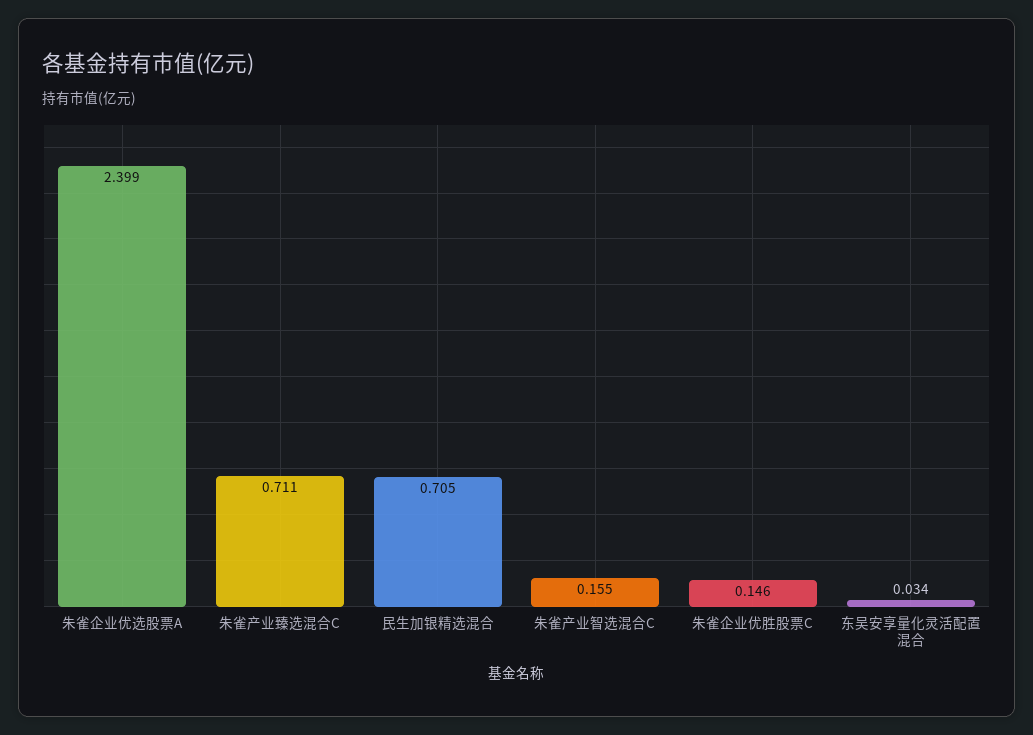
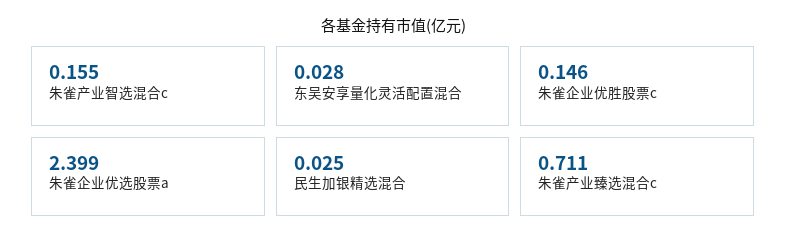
  {
    "朱雀企业优选股票A": 2.399,
    "朱雀产业臻选混合C": 0.711,
-   "民生加银精选混合": 0.705,
+   "民生加银精选混合": 0.025,
    "朱雀产业智选混合C": 0.155,
    "朱雀企业优胜股票C": 0.146,
-   "东吴安享量化灵活配置混合": 0.034
+   "东吴安享量化灵活配置混合": 0.028
  }

